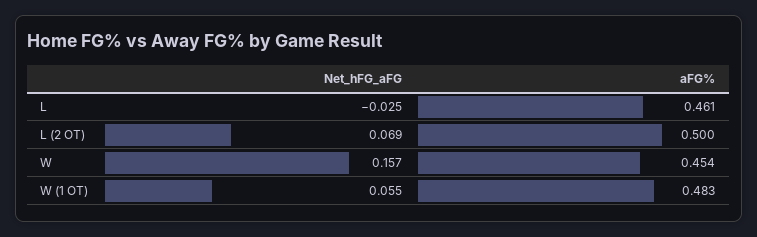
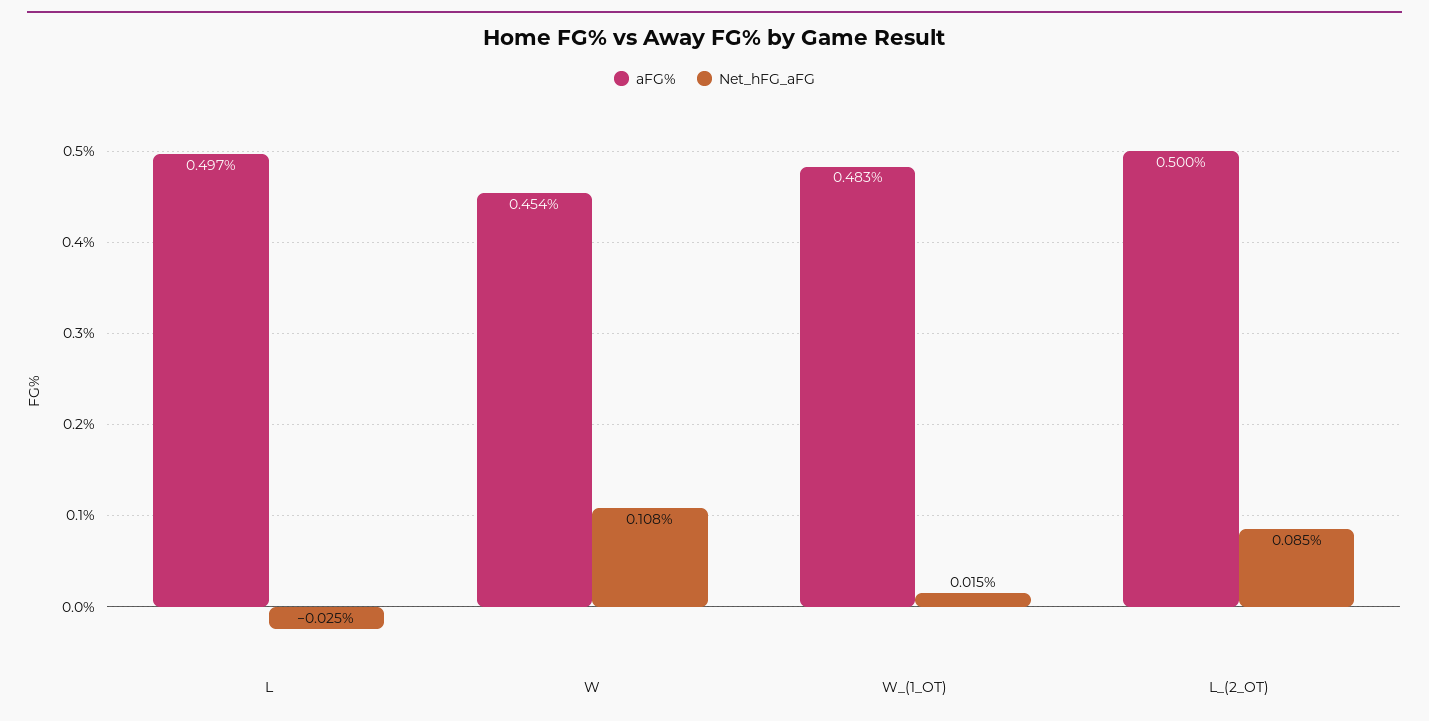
  {
    "Net_hFG_aFG": {
      "L": -0.025,
-     "L (2 OT)": 0.069,
+     "L (2 OT)": 0.085,
-     "W": 0.157,
+     "W": 0.108,
-     "W (1 OT)": 0.055
+     "W (1 OT)": 0.015
    },
    "aFG%": {
-     "L": 0.461,
+     "L": 0.497,
      "L (2 OT)": 0.5,
      "W": 0.454,
      "W (1 OT)": 0.483
    }
  }

